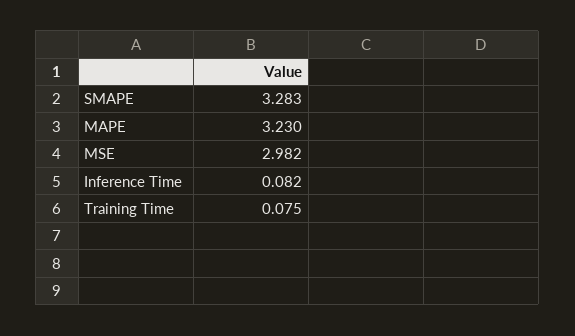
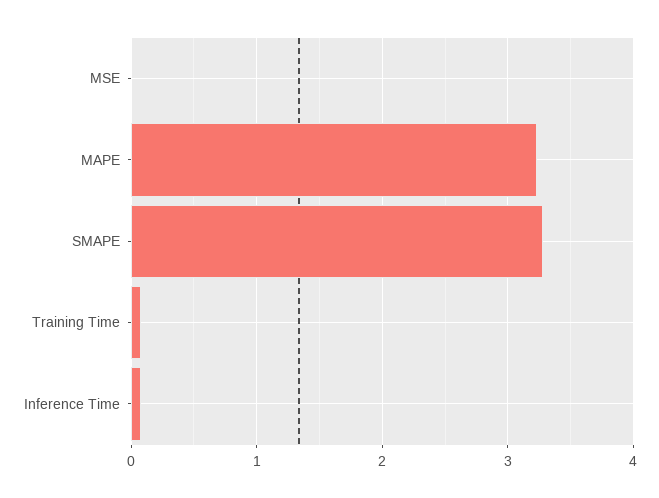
  {
    "SMAPE": 3.283,
    "MAPE": 3.23,
-   "MSE": 2.982,
+   "MSE": 0,
    "Inference Time": 0.082,
    "Training Time": 0.075
  }

